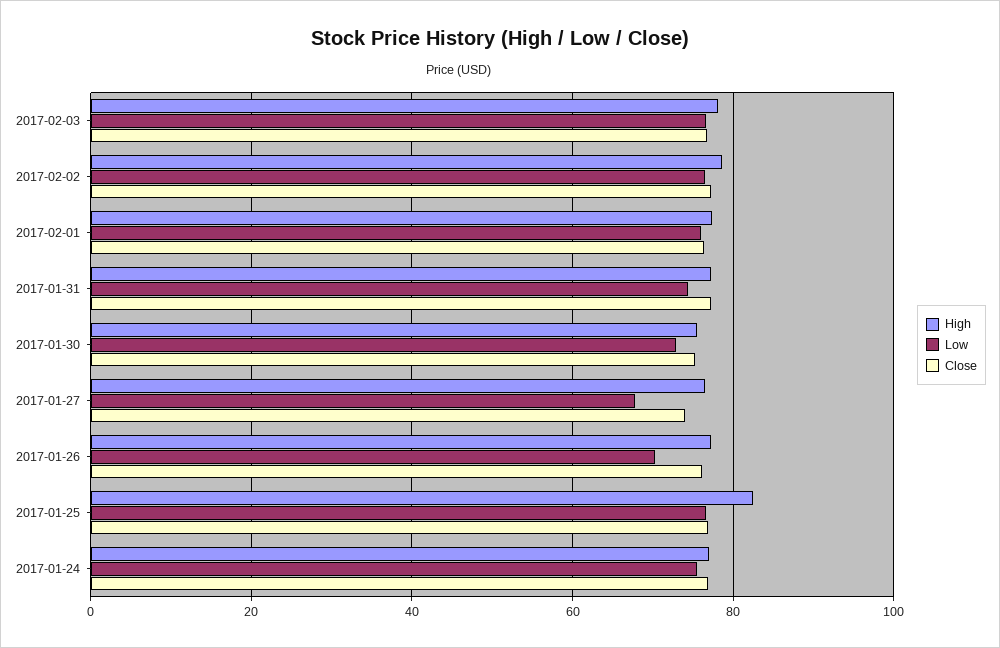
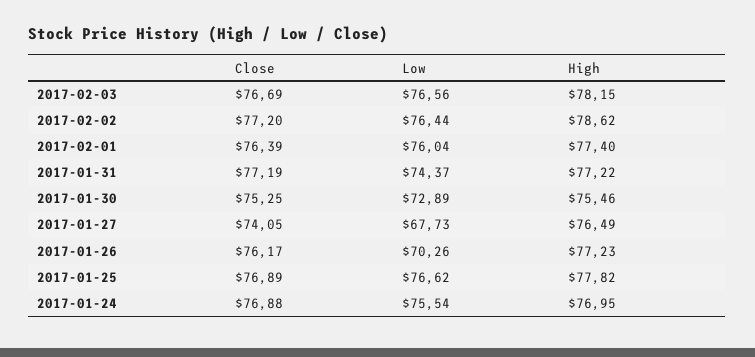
  {
    "High": {
      "2017-02-03": 78.15,
      "2017-02-02": 78.62,
      "2017-02-01": 77.4,
      "2017-01-31": 77.22,
      "2017-01-30": 75.46,
      "2017-01-27": 76.49,
      "2017-01-26": 77.23,
-     "2017-01-25": 82,
+     "2017-01-25": 77.82,
      "2017-01-24": 76.95
    },
    "Low": {
      "2017-02-03": 76.56,
      "2017-02-02": 76.44,
      "2017-02-01": 76.04,
      "2017-01-31": 74.37,
      "2017-01-30": 72.89,
      "2017-01-27": 67.73,
      "2017-01-26": 70.26,
      "2017-01-25": 76.62,
      "2017-01-24": 75.54
    },
    "Close": {
      "2017-02-03": 76.69,
      "2017-02-02": 77.2,
      "2017-02-01": 76.39,
      "2017-01-31": 77.19,
      "2017-01-30": 75.25,
      "2017-01-27": 74.05,
      "2017-01-26": 76.17,
      "2017-01-25": 76.89,
      "2017-01-24": 76.88
    }
  }

